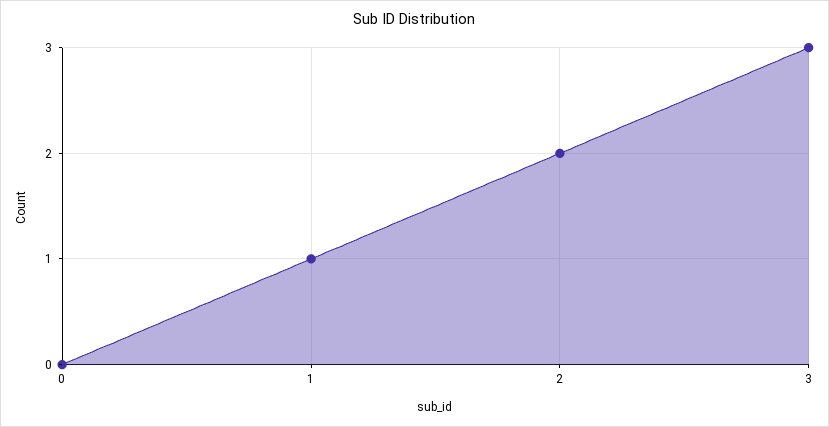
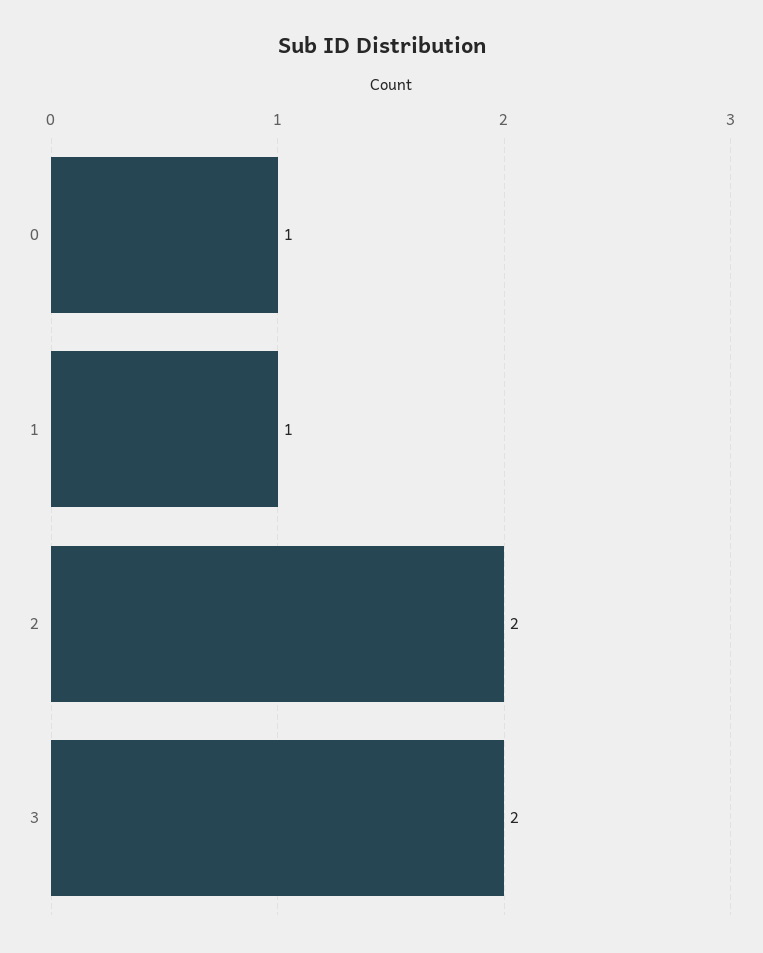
  {
-   "0": 0,
+   "0": 1,
    "1": 1,
    "2": 2,
-   "3": 3
+   "3": 2
  }

